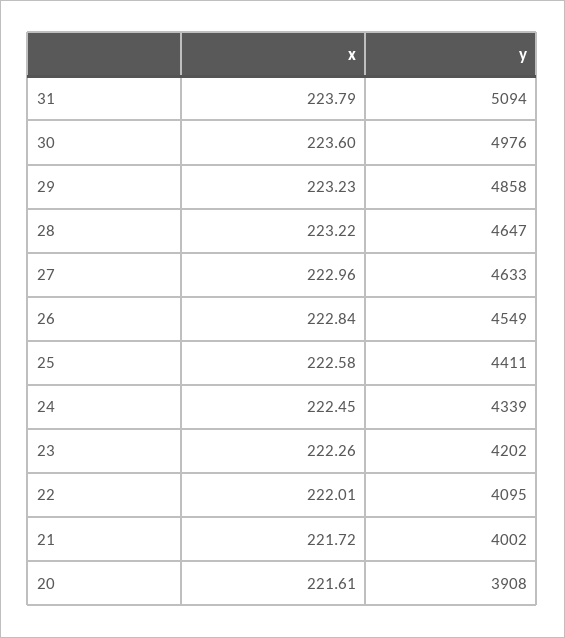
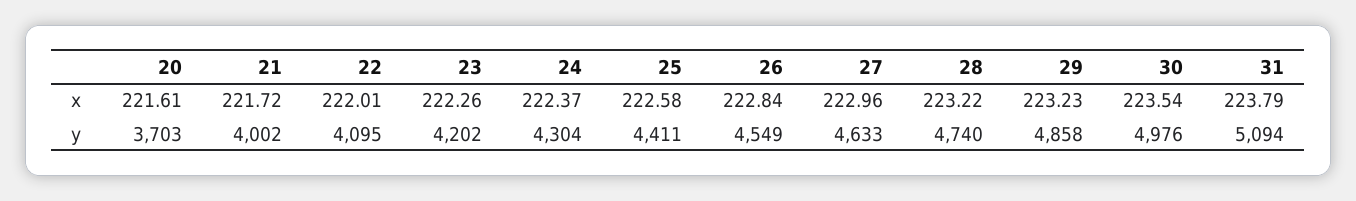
  {
    "x": {
      "31": 223.79,
-     "30": 223.6,
+     "30": 223.54,
      "29": 223.23,
      "28": 223.22,
      "27": 222.96,
      "26": 222.84,
      "25": 222.58,
-     "24": 222.45,
+     "24": 222.37,
      "23": 222.26,
      "22": 222.01,
      "21": 221.72,
      "20": 221.61
    },
    "y": {
      "31": 5094,
      "30": 4976,
      "29": 4858,
-     "28": 4647,
+     "28": 4740,
      "27": 4633,
      "26": 4549,
      "25": 4411,
-     "24": 4339,
+     "24": 4304,
      "23": 4202,
      "22": 4095,
      "21": 4002,
-     "20": 3908
+     "20": 3703
    }
  }

